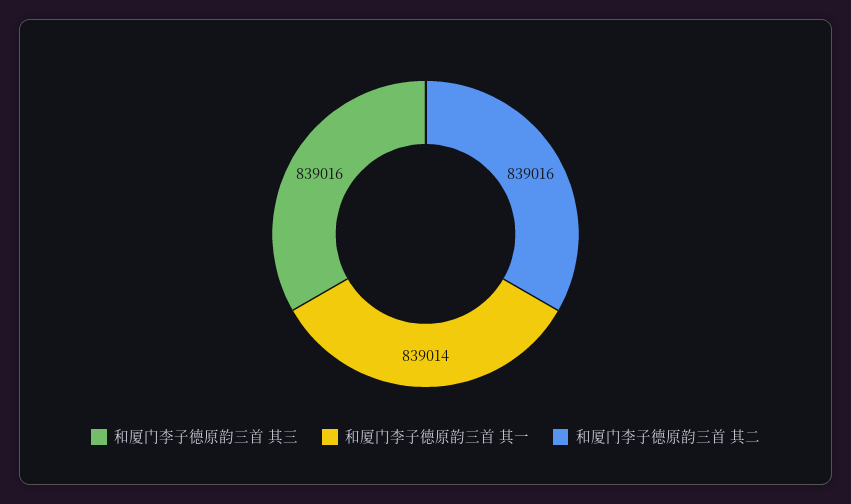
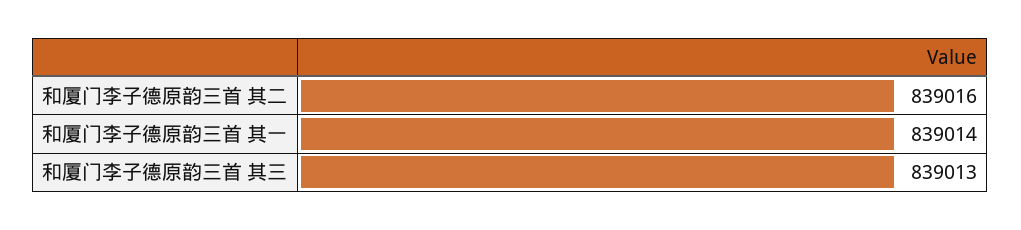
  {
-   "和厦门李子德原韵三首 其三": 839016,
+   "和厦门李子德原韵三首 其三": 839013,
    "和厦门李子德原韵三首 其一": 839014,
    "和厦门李子德原韵三首 其二": 839016
  }

